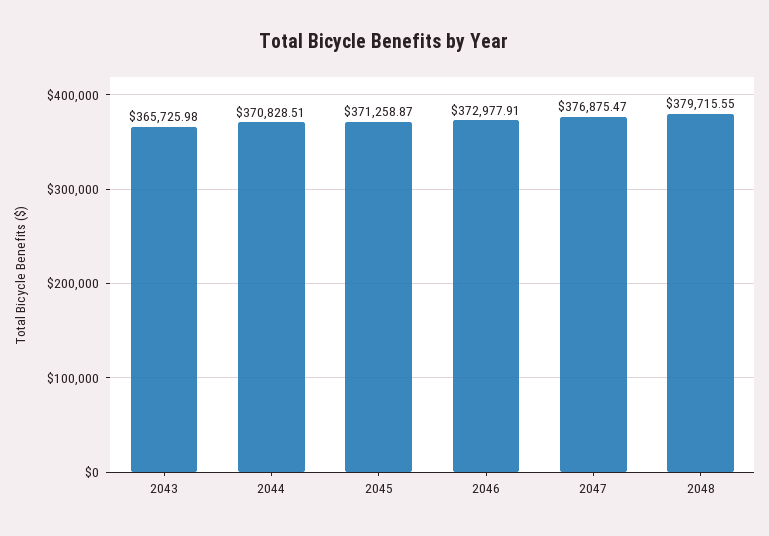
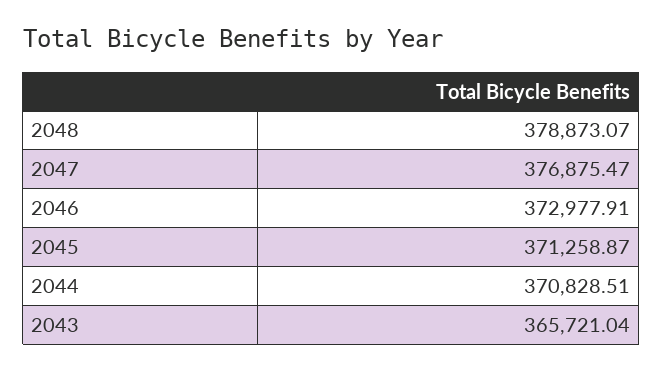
  {
-   "2043": 365725.98,
+   "2043": 365721.04,
    "2044": 370828.51,
    "2045": 371258.87,
    "2046": 372977.91,
    "2047": 376875.47,
-   "2048": 379715.55
+   "2048": 378873.07
  }

